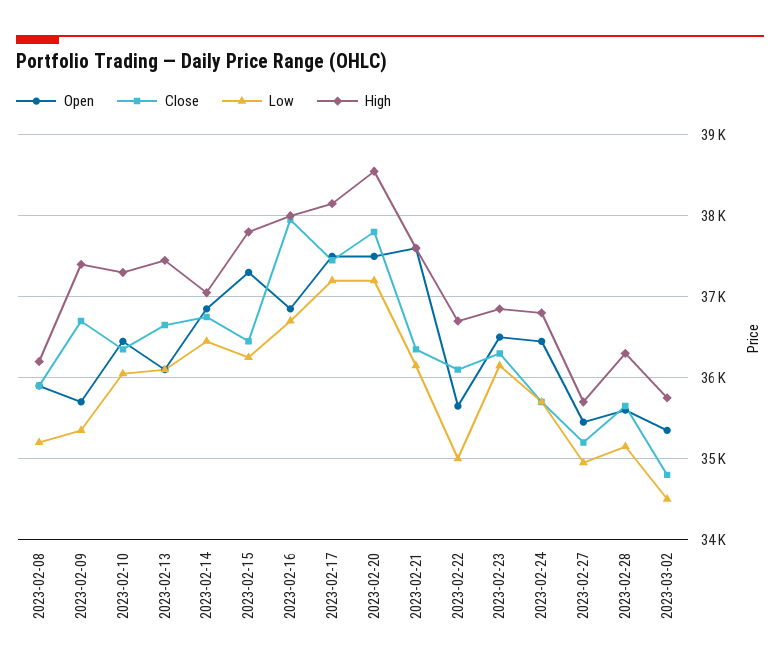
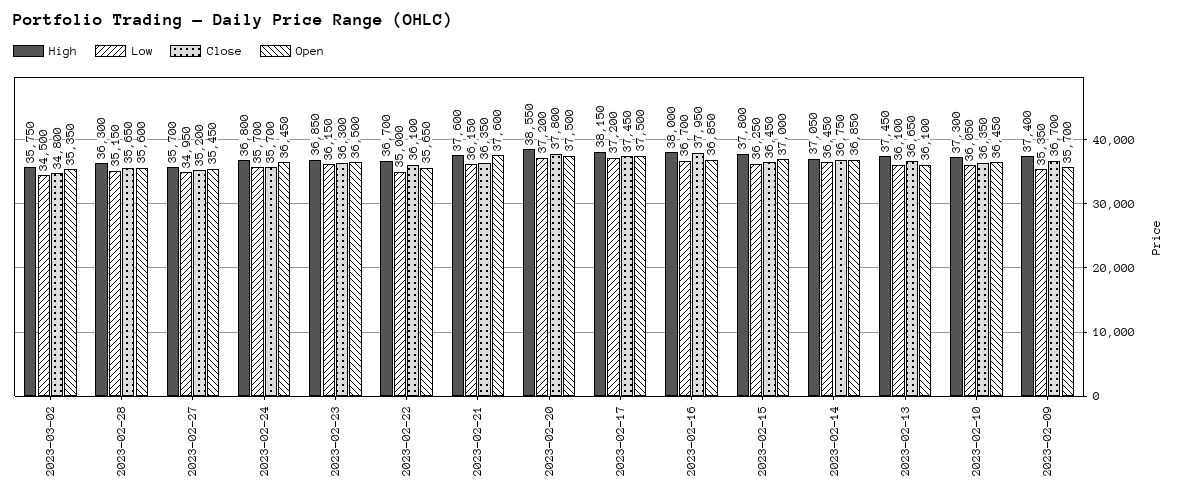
  {
    "Open": {
-     "2023-02-08": 35900,
      "2023-02-09": 35700,
      "2023-02-10": 36450,
      "2023-02-13": 36100,
      "2023-02-14": 36850,
-     "2023-02-15": 37300,
+     "2023-02-15": 37000,
      "2023-02-16": 36850,
      "2023-02-17": 37500,
      "2023-02-20": 37500,
      "2023-02-21": 37600,
      "2023-02-22": 35650,
      "2023-02-23": 36500,
      "2023-02-24": 36450,
      "2023-02-27": 35450,
      "2023-02-28": 35600,
      "2023-03-02": 35350
    },
    "Close": {
-     "2023-02-08": 35900,
      "2023-02-09": 36700,
      "2023-02-10": 36350,
      "2023-02-13": 36650,
      "2023-02-14": 36750,
      "2023-02-15": 36450,
      "2023-02-16": 37950,
      "2023-02-17": 37450,
      "2023-02-20": 37800,
      "2023-02-21": 36350,
      "2023-02-22": 36100,
      "2023-02-23": 36300,
      "2023-02-24": 35700,
      "2023-02-27": 35200,
      "2023-02-28": 35650,
      "2023-03-02": 34800
    },
    "Low": {
-     "2023-02-08": 35200,
      "2023-02-09": 35350,
      "2023-02-10": 36050,
      "2023-02-13": 36100,
      "2023-02-14": 36450,
      "2023-02-15": 36250,
      "2023-02-16": 36700,
      "2023-02-17": 37200,
      "2023-02-20": 37200,
      "2023-02-21": 36150,
      "2023-02-22": 35000,
      "2023-02-23": 36150,
      "2023-02-24": 35700,
      "2023-02-27": 34950,
      "2023-02-28": 35150,
      "2023-03-02": 34500
    },
    "High": {
-     "2023-02-08": 36200,
      "2023-02-09": 37400,
      "2023-02-10": 37300,
      "2023-02-13": 37450,
      "2023-02-14": 37050,
      "2023-02-15": 37800,
      "2023-02-16": 38000,
      "2023-02-17": 38150,
      "2023-02-20": 38550,
      "2023-02-21": 37600,
      "2023-02-22": 36700,
      "2023-02-23": 36850,
      "2023-02-24": 36800,
      "2023-02-27": 35700,
      "2023-02-28": 36300,
      "2023-03-02": 35750
    }
  }

